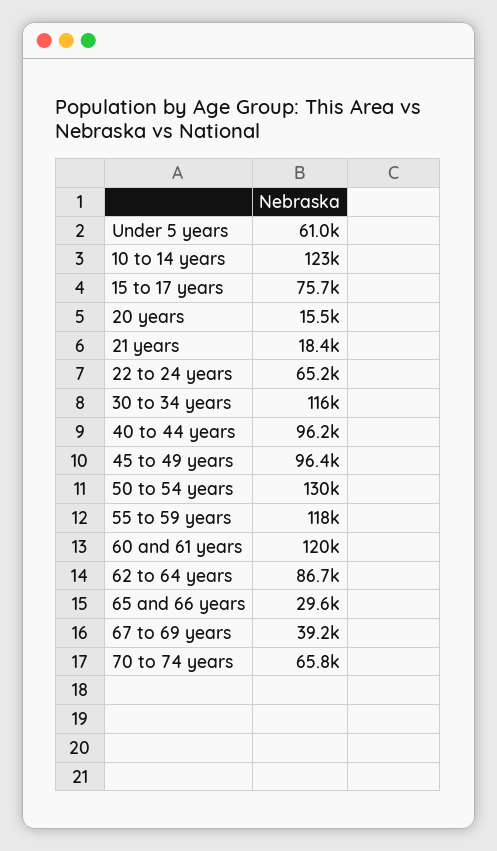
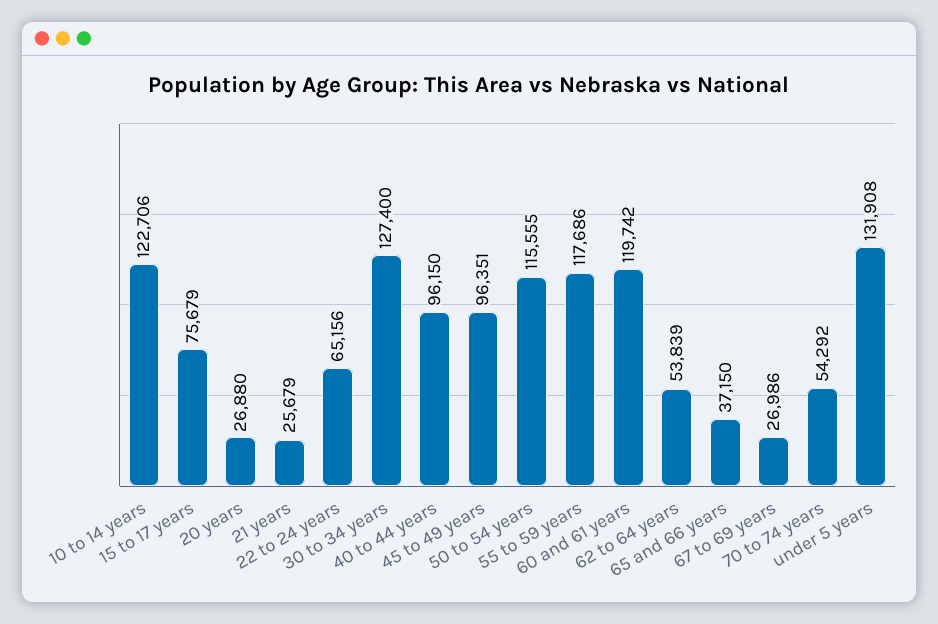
  {
-   "Under 5 years": 61000,
+   "Under 5 years": 131908,
    "10 to 14 years": 122706,
    "15 to 17 years": 75679,
-   "20 years": 15500,
+   "20 years": 26880,
-   "21 years": 18400,
+   "21 years": 25679,
    "22 to 24 years": 65156,
-   "30 to 34 years": 116000,
+   "30 to 34 years": 127400,
    "40 to 44 years": 96150,
    "45 to 49 years": 96351,
-   "50 to 54 years": 130000,
+   "50 to 54 years": 115555,
    "55 to 59 years": 117686,
    "60 and 61 years": 119742,
-   "62 to 64 years": 86700,
+   "62 to 64 years": 53839,
-   "65 and 66 years": 29600,
+   "65 and 66 years": 37150,
-   "67 to 69 years": 39200,
+   "67 to 69 years": 26986,
-   "70 to 74 years": 65800
+   "70 to 74 years": 54292
  }

